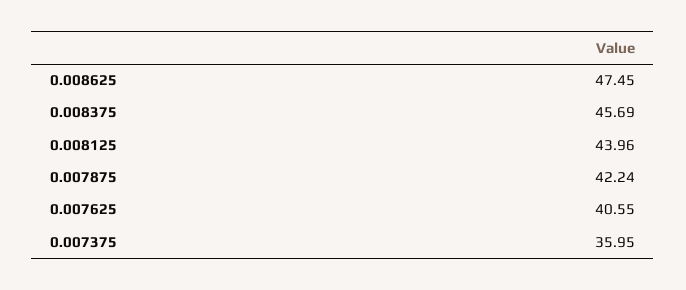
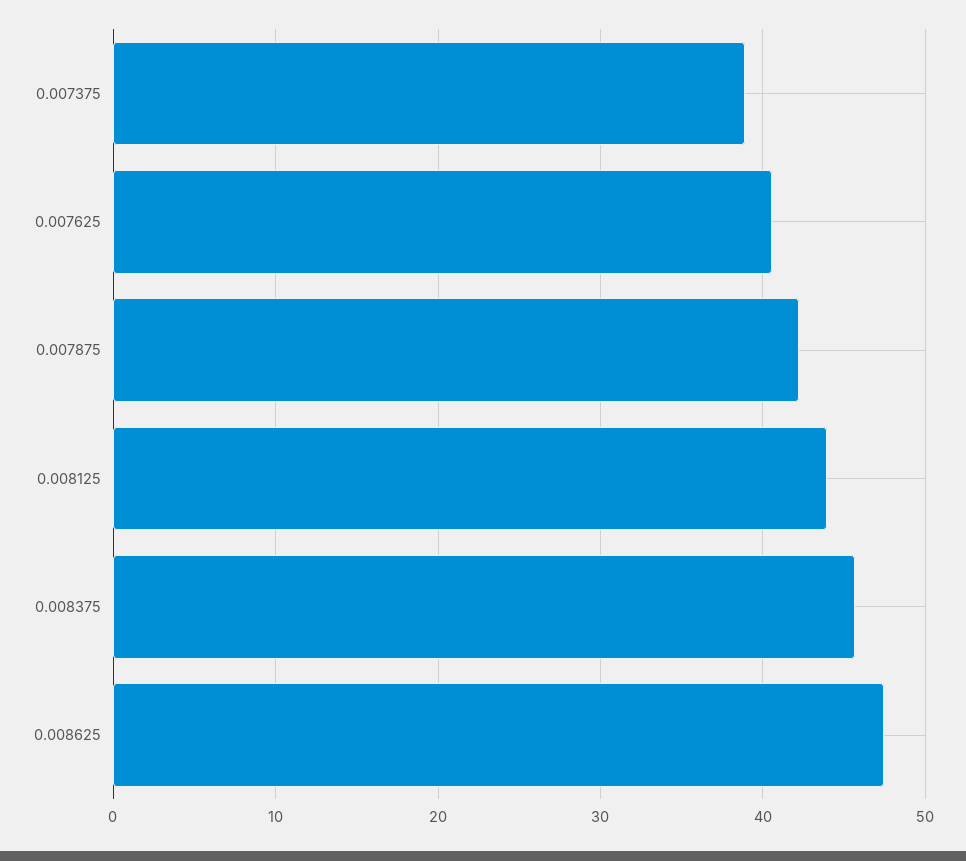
  {
    "0.008625": 47.45,
    "0.008375": 45.69,
    "0.008125": 43.96,
    "0.007875": 42.24,
    "0.007625": 40.55,
-   "0.007375": 35.95
+   "0.007375": 39
  }

